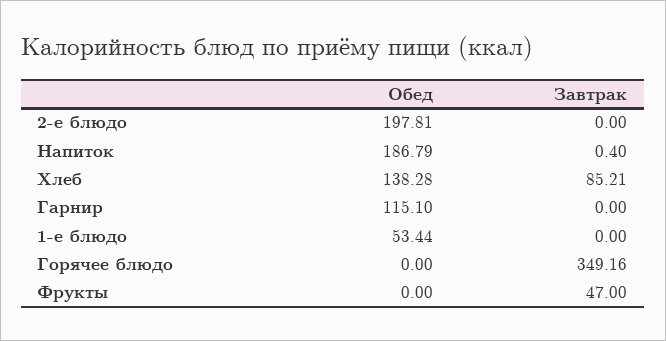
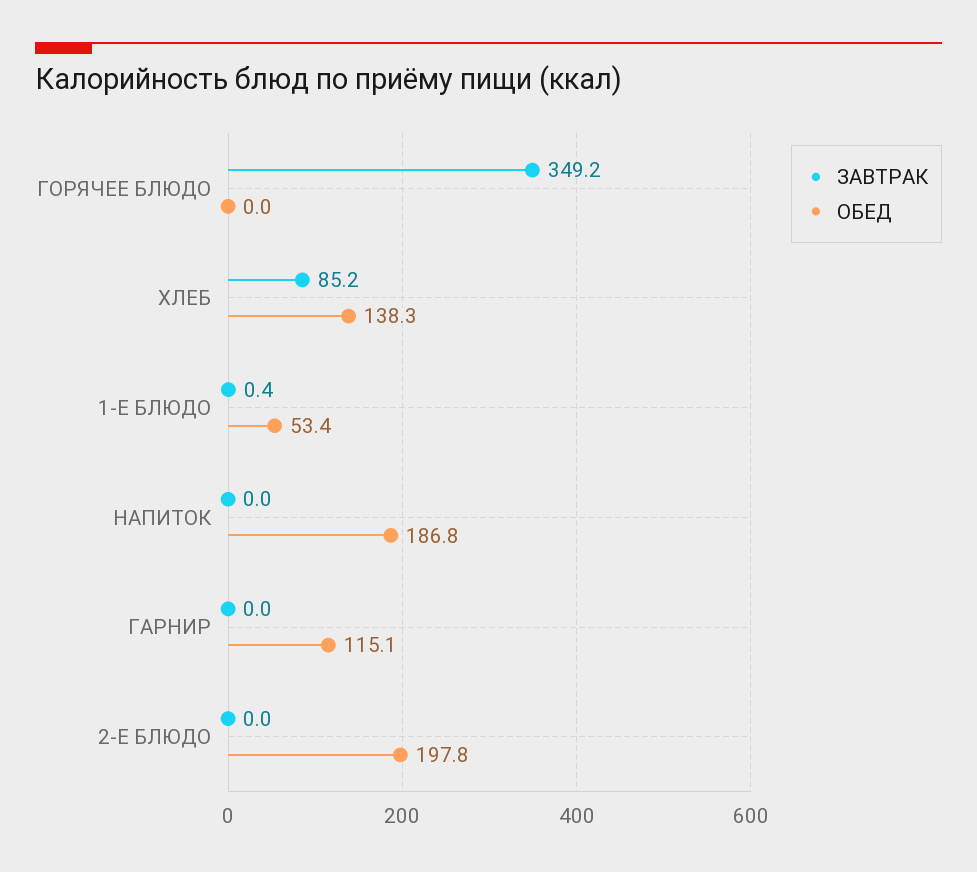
  {
    "Обед": {
      "2-е блюдо": 197.81,
      "Напиток": 186.79,
      "Хлеб": 138.28,
      "Гарнир": 115.1,
      "1-е блюдо": 53.44,
-     "Горячее блюдо": 0,
+     "Горячее блюдо": 0
-     "Фрукты": 0
    },
    "Завтрак": {
      "2-е блюдо": 0,
-     "Напиток": 0.4,
+     "Напиток": 0,
      "Хлеб": 85.21,
      "Гарнир": 0,
-     "1-е блюдо": 0,
+     "1-е блюдо": 0.4,
-     "Горячее блюдо": 349.16,
+     "Горячее блюдо": 349.16
-     "Фрукты": 47
    }
  }

